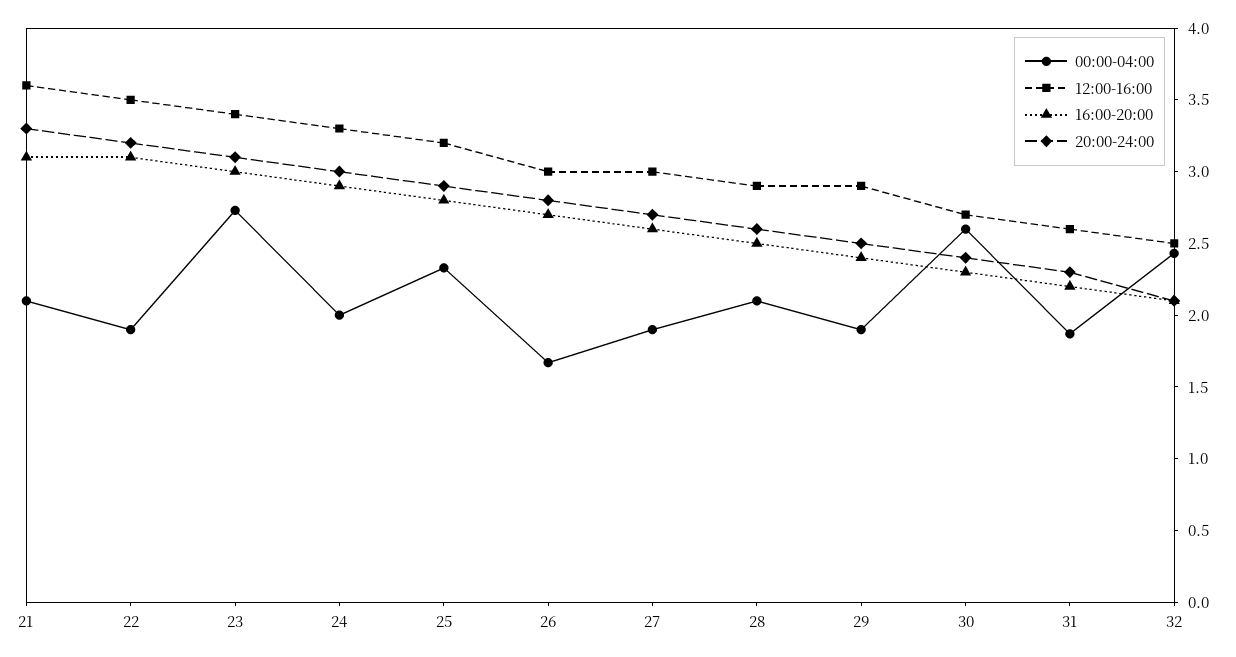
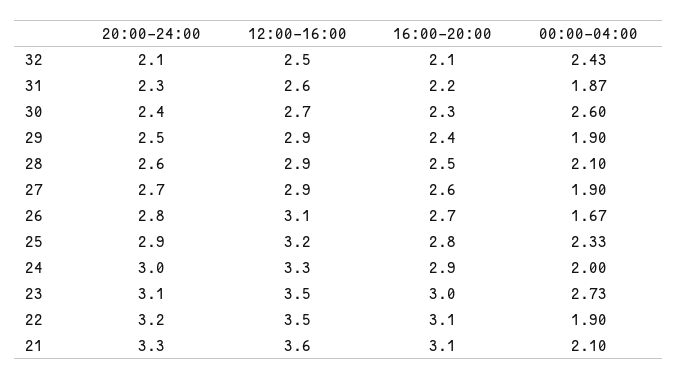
  {
    "00:00-04:00": {
      "21": 2.1,
      "22": 1.9,
      "23": 2.73,
      "24": 2,
      "25": 2.33,
      "26": 1.67,
      "27": 1.9,
      "28": 2.1,
      "29": 1.9,
      "30": 2.6,
      "31": 1.87,
      "32": 2.43
    },
    "12:00-16:00": {
      "21": 3.6,
      "22": 3.5,
-     "23": 3.4,
+     "23": 3.5,
      "24": 3.3,
      "25": 3.2,
-     "26": 3,
+     "26": 3.1,
-     "27": 3,
+     "27": 2.9,
      "28": 2.9,
      "29": 2.9,
      "30": 2.7,
      "31": 2.6,
      "32": 2.5
    },
    "16:00-20:00": {
      "21": 3.1,
      "22": 3.1,
      "23": 3,
      "24": 2.9,
      "25": 2.8,
      "26": 2.7,
      "27": 2.6,
      "28": 2.5,
      "29": 2.4,
      "30": 2.3,
      "31": 2.2,
      "32": 2.1
    },
    "20:00-24:00": {
      "21": 3.3,
      "22": 3.2,
      "23": 3.1,
      "24": 3,
      "25": 2.9,
      "26": 2.8,
      "27": 2.7,
      "28": 2.6,
      "29": 2.5,
      "30": 2.4,
      "31": 2.3,
      "32": 2.1
    }
  }

